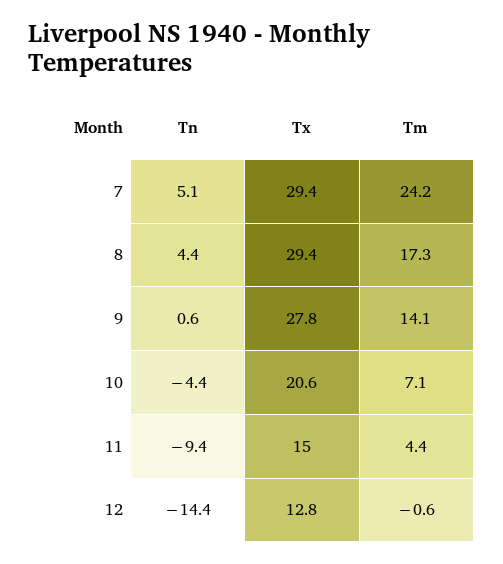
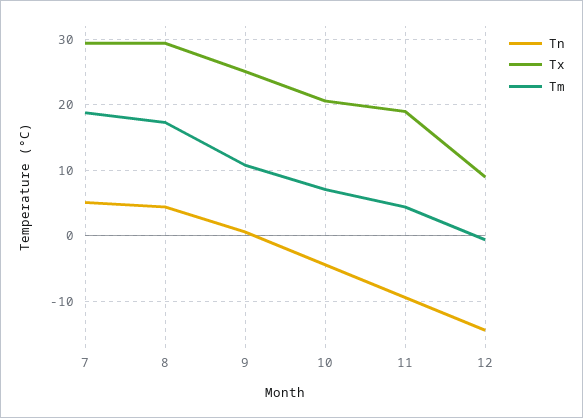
  {
    "Tn": {
      "7": 5.1,
      "8": 4.4,
      "9": 0.6,
      "10": -4.4,
      "11": -9.4,
      "12": -14.4
    },
    "Tx": {
      "7": 29.4,
      "8": 29.4,
-     "9": 27.8,
+     "9": 25,
      "10": 20.6,
-     "11": 15,
+     "11": 19,
-     "12": 12.8
+     "12": 9
    },
    "Tm": {
-     "7": 24.2,
+     "7": 19,
      "8": 17.3,
-     "9": 14.1,
+     "9": 11,
      "10": 7.1,
      "11": 4.4,
      "12": -0.6
    }
  }

